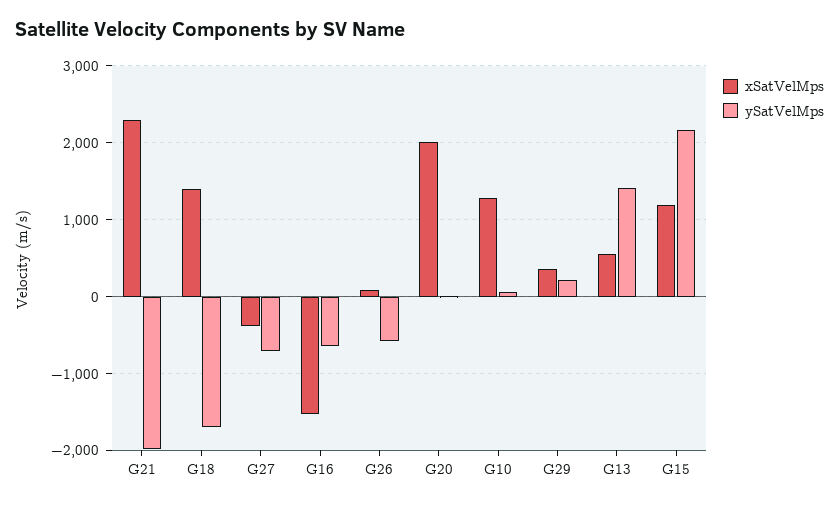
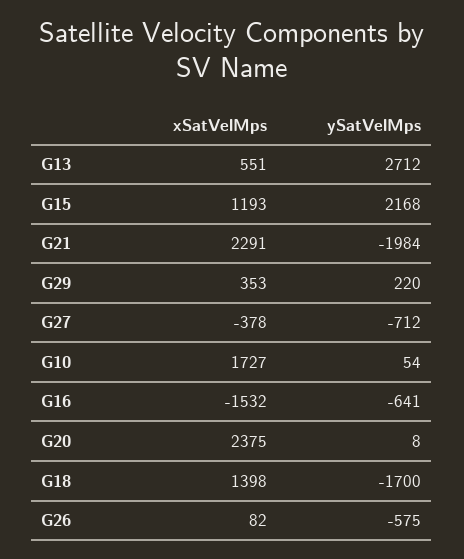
  {
    "xSatVelMps": {
      "G21": 2291,
      "G18": 1398,
      "G27": -378,
      "G16": -1532,
      "G26": 82,
-     "G20": 2000,
+     "G20": 2375,
-     "G10": 1300,
+     "G10": 1727,
      "G29": 353,
      "G13": 551,
      "G15": 1193
    },
    "ySatVelMps": {
      "G21": -1984,
      "G18": -1700,
      "G27": -712,
      "G16": -641,
      "G26": -575,
      "G20": 8,
      "G10": 54,
      "G29": 220,
-     "G13": 1400,
+     "G13": 2712,
      "G15": 2168
    }
  }

